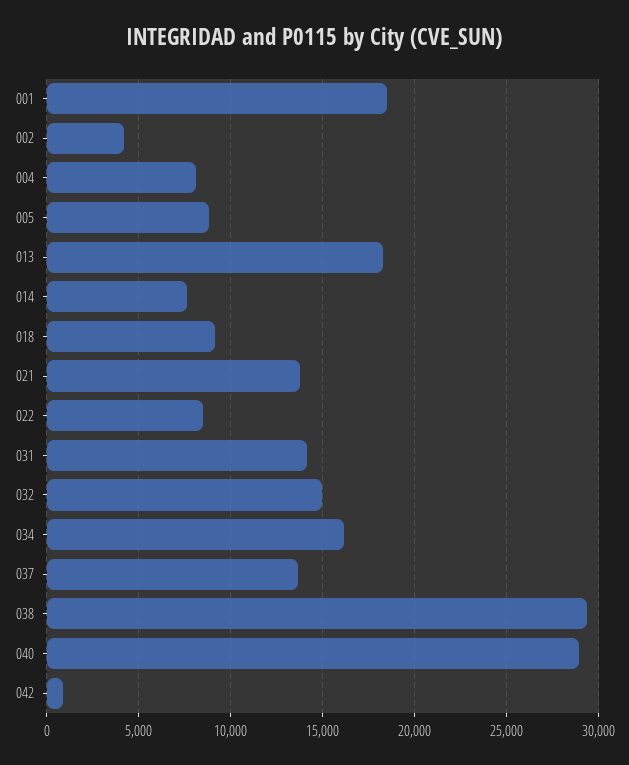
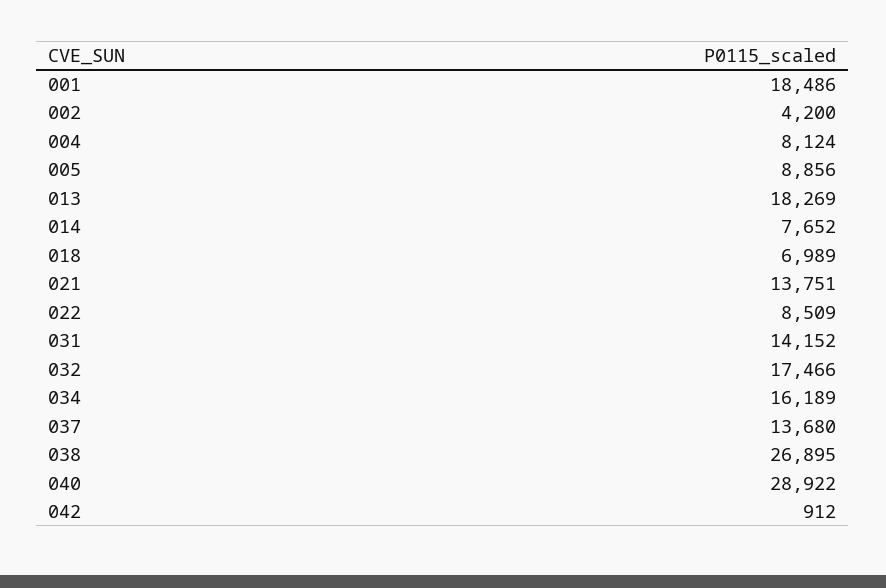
  {
    "001": 18486,
    "002": 4200,
    "004": 8124,
    "005": 8856,
    "013": 18269,
    "014": 7652,
-   "018": 9000,
+   "018": 6989,
    "021": 13751,
    "022": 8509,
    "031": 14152,
-   "032": 15000,
+   "032": 17466,
    "034": 16189,
    "037": 13680,
-   "038": 29500,
+   "038": 26895,
    "040": 28922,
    "042": 912
  }

